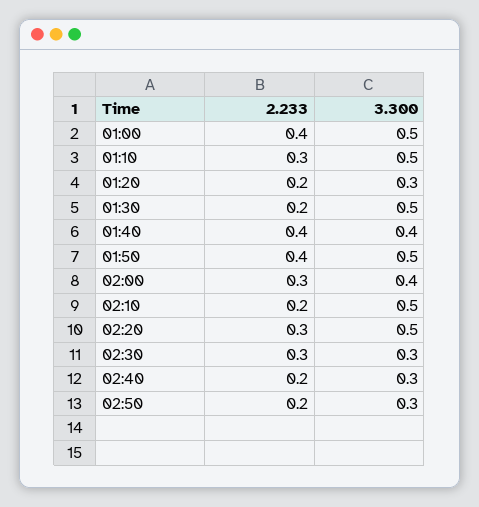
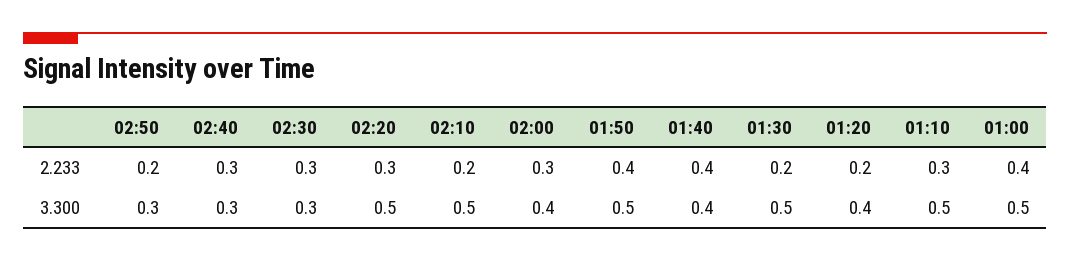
  {
    "2.233": {
      "01:00": 0.4,
      "01:10": 0.3,
      "01:20": 0.2,
      "01:30": 0.2,
      "01:40": 0.4,
      "01:50": 0.4,
      "02:00": 0.3,
      "02:10": 0.2,
      "02:20": 0.3,
      "02:30": 0.3,
-     "02:40": 0.2,
+     "02:40": 0.3,
      "02:50": 0.2
    },
    "3.300": {
      "01:00": 0.5,
      "01:10": 0.5,
-     "01:20": 0.3,
+     "01:20": 0.4,
      "01:30": 0.5,
      "01:40": 0.4,
      "01:50": 0.5,
      "02:00": 0.4,
      "02:10": 0.5,
      "02:20": 0.5,
      "02:30": 0.3,
      "02:40": 0.3,
      "02:50": 0.3
    }
  }

